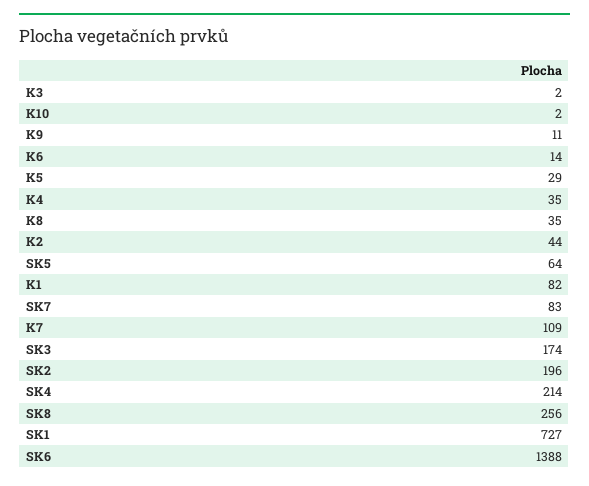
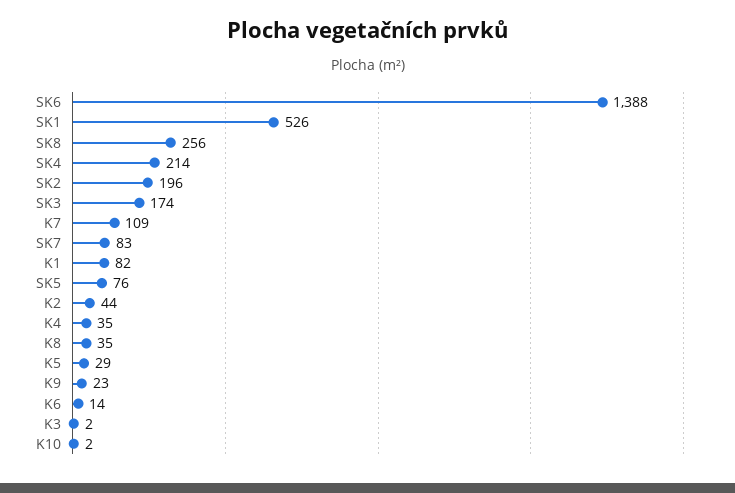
  {
    "K3": 2,
    "K10": 2,
-   "K9": 11,
+   "K9": 23,
    "K6": 14,
    "K5": 29,
    "K4": 35,
    "K8": 35,
    "K2": 44,
-   "SK5": 64,
+   "SK5": 76,
    "K1": 82,
    "SK7": 83,
    "K7": 109,
    "SK3": 174,
    "SK2": 196,
    "SK4": 214,
    "SK8": 256,
-   "SK1": 727,
+   "SK1": 526,
    "SK6": 1388
  }

